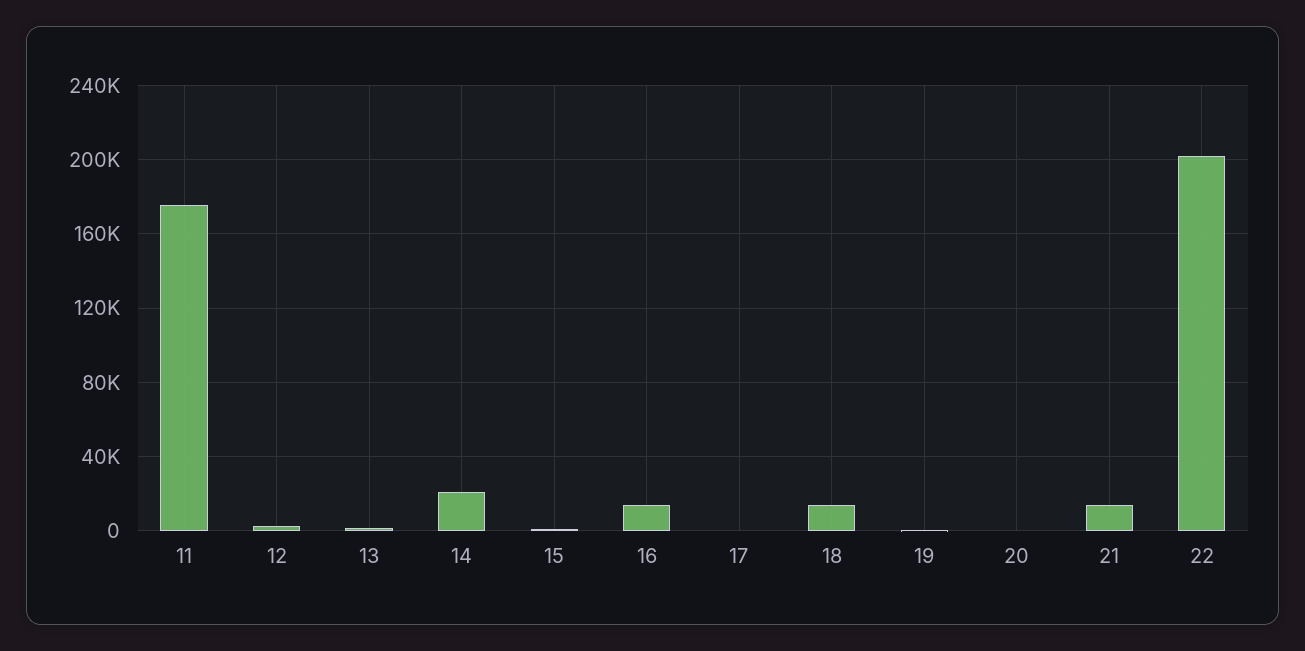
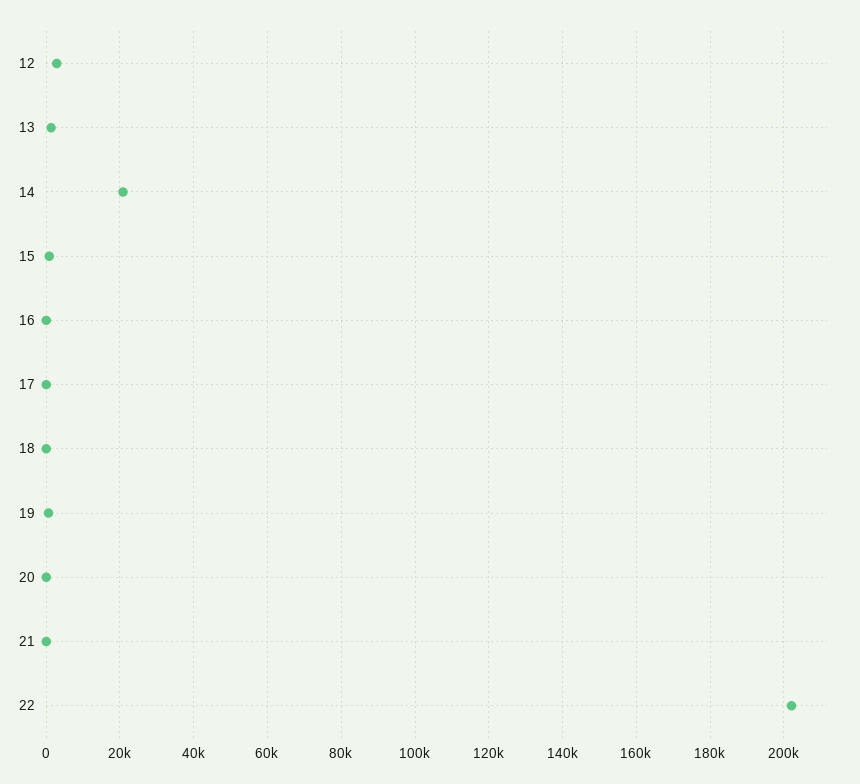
  {
-   "11": 175000,
    "12": 2000,
    "13": 2000,
    "14": 20000,
    "15": 0,
-   "16": 15000,
+   "16": 0,
    "17": 0,
-   "18": 15000,
+   "18": 0,
    "19": 0,
    "20": 0,
-   "21": 15000,
+   "21": 0,
    "22": 202000
  }

